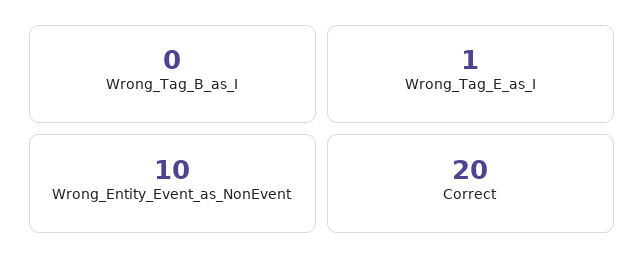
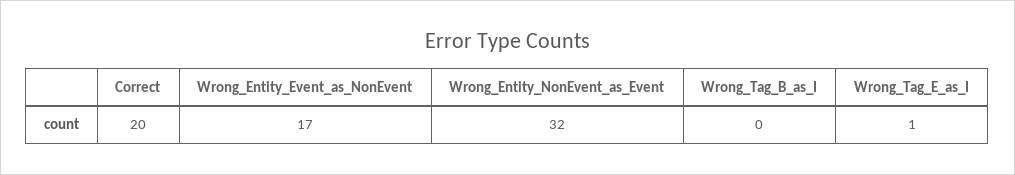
  {
    "Wrong_Tag_B_as_I": 0,
    "Wrong_Tag_E_as_I": 1,
-   "Wrong_Entity_Event_as_NonEvent": 10,
+   "Wrong_Entity_Event_as_NonEvent": 17,
-   "Correct": 20
+   "Correct": 20,
+   "Wrong_Entity_NonEvent_as_Event": 32
  }

